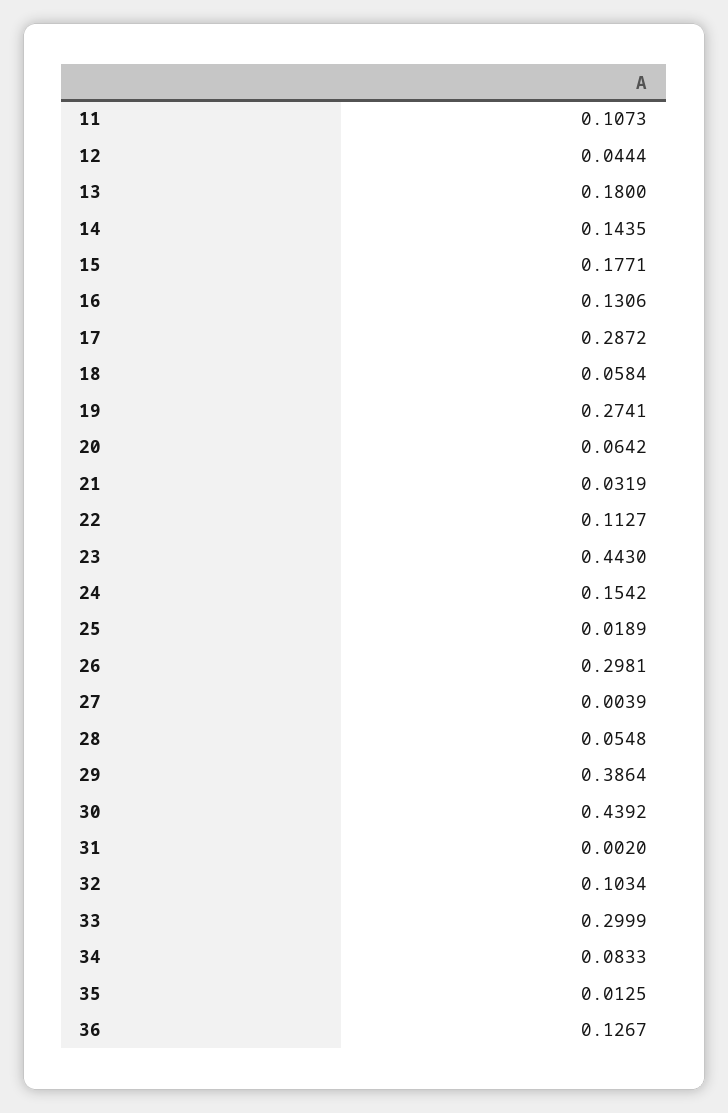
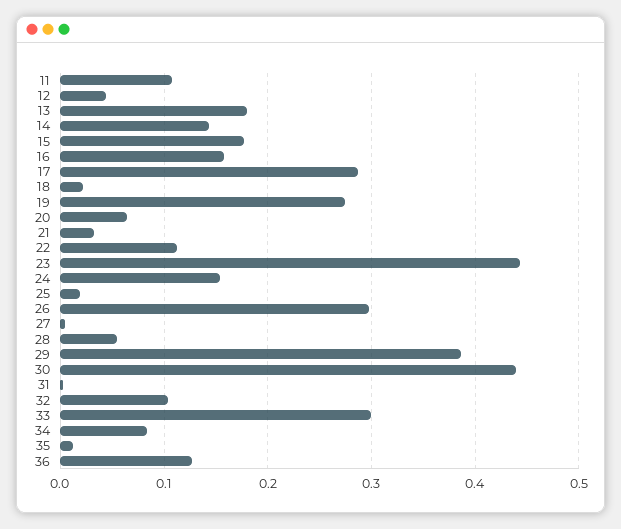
  {
    "11": 0.1073,
    "12": 0.0444,
    "13": 0.18,
    "14": 0.1435,
    "15": 0.1771,
-   "16": 0.1306,
+   "16": 0.16,
    "17": 0.2872,
-   "18": 0.0584,
+   "18": 0.02,
    "19": 0.2741,
    "20": 0.0642,
    "21": 0.0319,
    "22": 0.1127,
    "23": 0.443,
    "24": 0.1542,
    "25": 0.0189,
    "26": 0.2981,
    "27": 0.0039,
    "28": 0.0548,
    "29": 0.3864,
    "30": 0.4392,
    "31": 0.002,
    "32": 0.1034,
    "33": 0.2999,
    "34": 0.0833,
    "35": 0.0125,
    "36": 0.1267
  }

